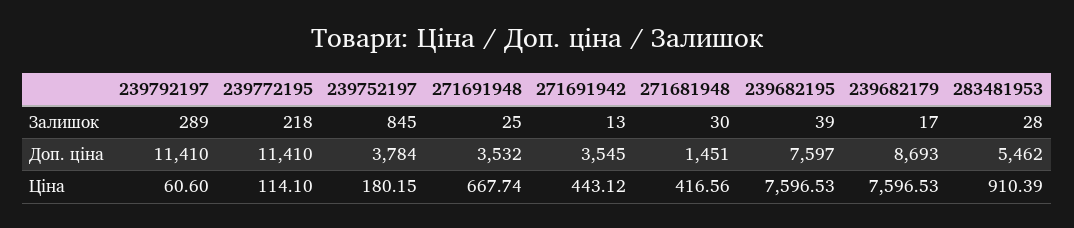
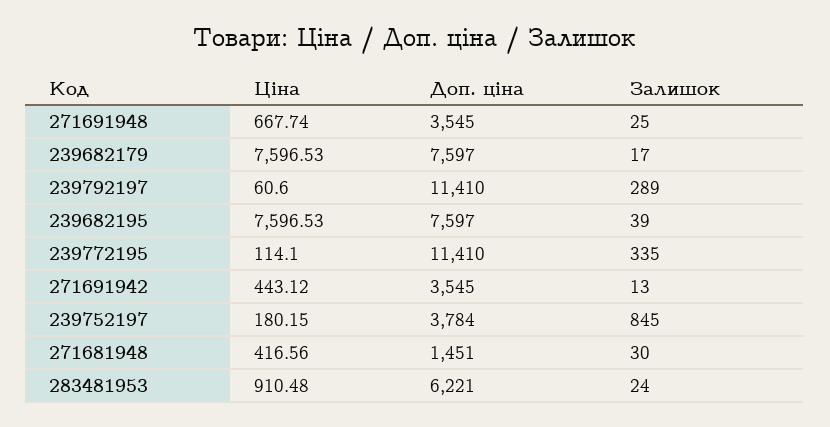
  {
    "239792197": {
      "Залишок": 289,
      "Доп. ціна": 11410,
      "Ціна": 60.6
    },
    "239772195": {
-     "Залишок": 218,
+     "Залишок": 335,
      "Доп. ціна": 11410,
      "Ціна": 114.1
    },
    "239752197": {
      "Залишок": 845,
      "Доп. ціна": 3784,
      "Ціна": 180.15
    },
    "271691948": {
      "Залишок": 25,
-     "Доп. ціна": 3532,
+     "Доп. ціна": 3545,
      "Ціна": 667.74
    },
    "271691942": {
      "Залишок": 13,
      "Доп. ціна": 3545,
      "Ціна": 443.12
    },
    "271681948": {
      "Залишок": 30,
      "Доп. ціна": 1451,
      "Ціна": 416.56
    },
    "239682195": {
      "Залишок": 39,
      "Доп. ціна": 7597,
      "Ціна": 7596.53
    },
    "239682179": {
      "Залишок": 17,
-     "Доп. ціна": 8693,
+     "Доп. ціна": 7597,
      "Ціна": 7596.53
    },
    "283481953": {
-     "Залишок": 28,
+     "Залишок": 24,
-     "Доп. ціна": 5462,
+     "Доп. ціна": 6221,
-     "Ціна": 910.39
+     "Ціна": 910.48
    }
  }

